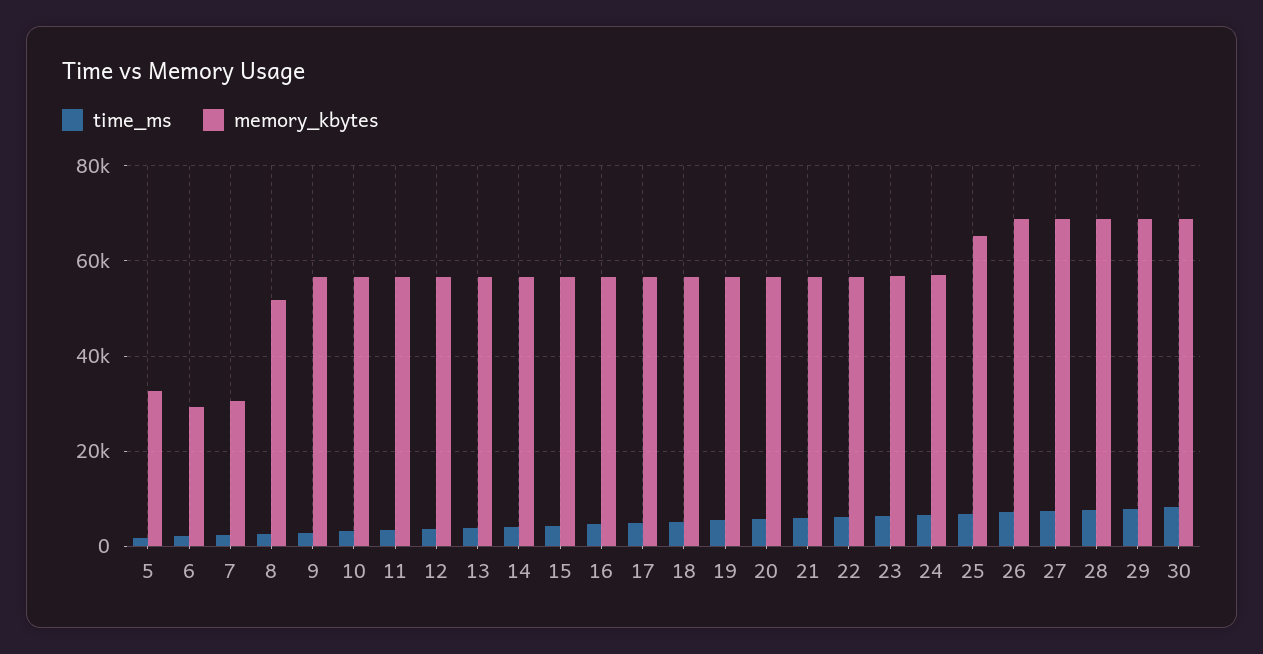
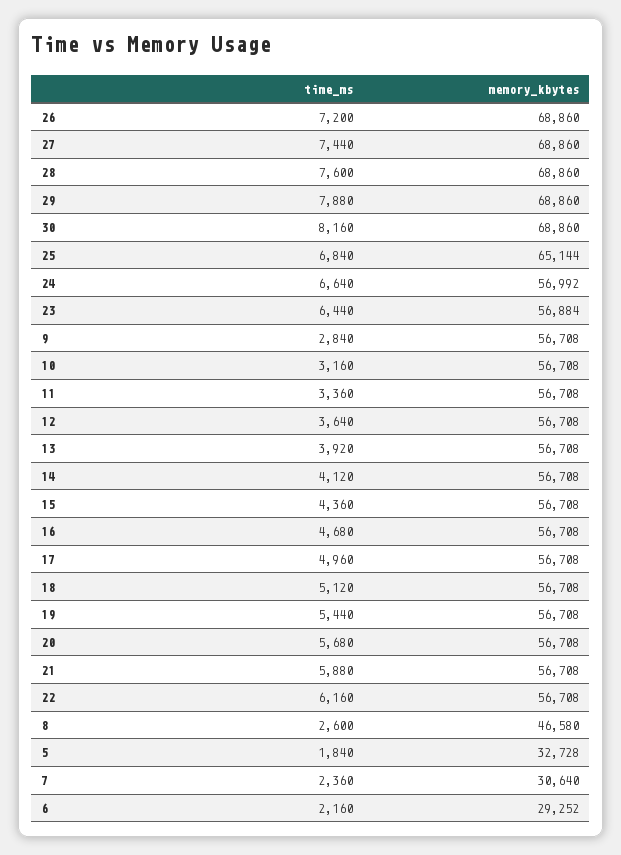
  {
    "time_ms": {
      "5": 1840,
      "6": 2160,
      "7": 2360,
      "8": 2600,
      "9": 2840,
      "10": 3160,
      "11": 3360,
      "12": 3640,
      "13": 3920,
      "14": 4120,
      "15": 4360,
      "16": 4680,
      "17": 4960,
      "18": 5120,
      "19": 5440,
      "20": 5680,
      "21": 5880,
      "22": 6160,
      "23": 6440,
      "24": 6640,
      "25": 6840,
      "26": 7200,
      "27": 7440,
      "28": 7600,
      "29": 7880,
      "30": 8160
    },
    "memory_kbytes": {
      "5": 32728,
      "6": 29252,
      "7": 30640,
-     "8": 52000,
+     "8": 46580,
      "9": 56708,
      "10": 56708,
      "11": 56708,
      "12": 56708,
      "13": 56708,
      "14": 56708,
      "15": 56708,
      "16": 56708,
      "17": 56708,
      "18": 56708,
      "19": 56708,
      "20": 56708,
      "21": 56708,
      "22": 56708,
      "23": 56884,
      "24": 56992,
      "25": 65144,
      "26": 68860,
      "27": 68860,
      "28": 68860,
      "29": 68860,
      "30": 68860
    }
  }

